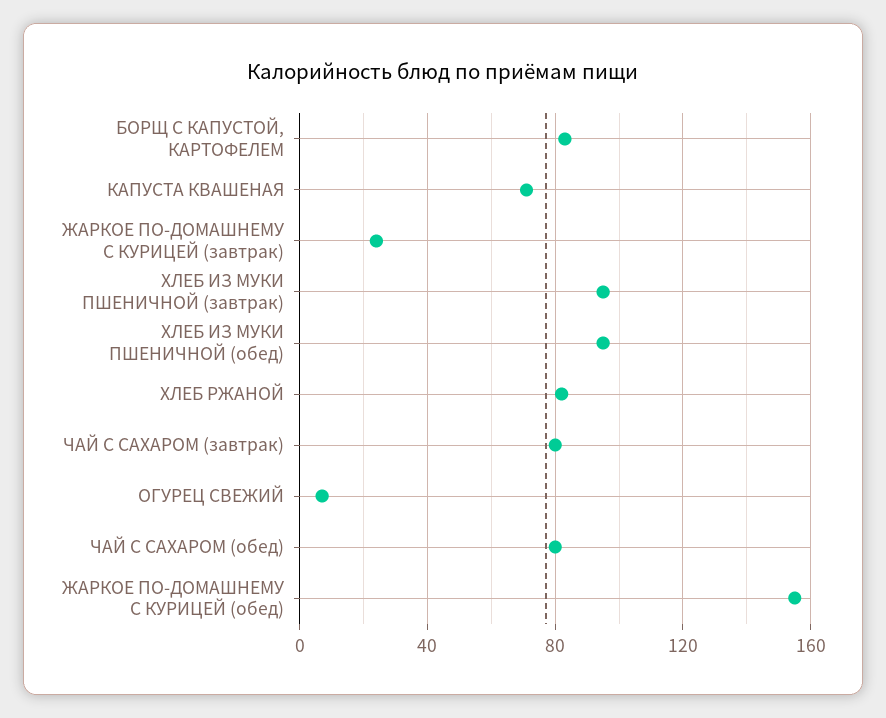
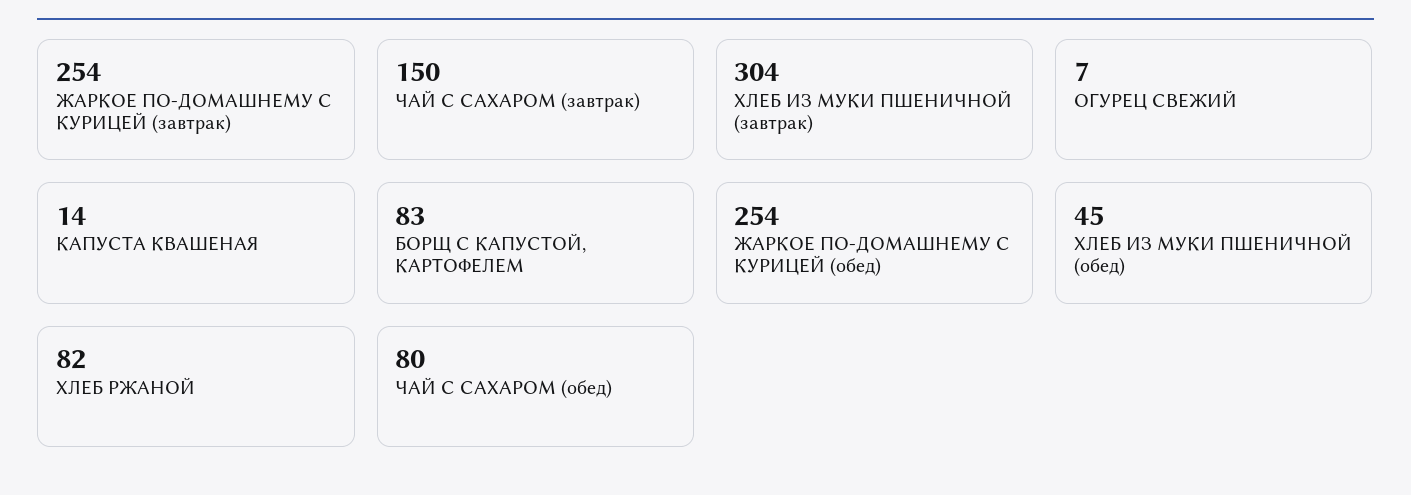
  {
    "БОРЩ С КАПУСТОЙ, КАРТОФЕЛЕМ": 83,
-   "КАПУСТА КВАШЕНАЯ": 70,
+   "КАПУСТА КВАШЕНАЯ": 14,
-   "ЖАРКОЕ ПО-ДОМАШНЕМУ С КУРИЦЕЙ (завтрак)": 25,
+   "ЖАРКОЕ ПО-ДОМАШНЕМУ С КУРИЦЕЙ (завтрак)": 254,
-   "ХЛЕБ ИЗ МУКИ ПШЕНИЧНОЙ (завтрак)": 95,
+   "ХЛЕБ ИЗ МУКИ ПШЕНИЧНОЙ (завтрак)": 304,
-   "ХЛЕБ ИЗ МУКИ ПШЕНИЧНОЙ (обед)": 95,
+   "ХЛЕБ ИЗ МУКИ ПШЕНИЧНОЙ (обед)": 45,
    "ХЛЕБ РЖАНОЙ": 82,
-   "ЧАЙ С САХАРОМ (завтрак)": 80,
+   "ЧАЙ С САХАРОМ (завтрак)": 150,
    "ОГУРЕЦ СВЕЖИЙ": 7,
    "ЧАЙ С САХАРОМ (обед)": 80,
-   "ЖАРКОЕ ПО-ДОМАШНЕМУ С КУРИЦЕЙ (обед)": 155
+   "ЖАРКОЕ ПО-ДОМАШНЕМУ С КУРИЦЕЙ (обед)": 254
  }

